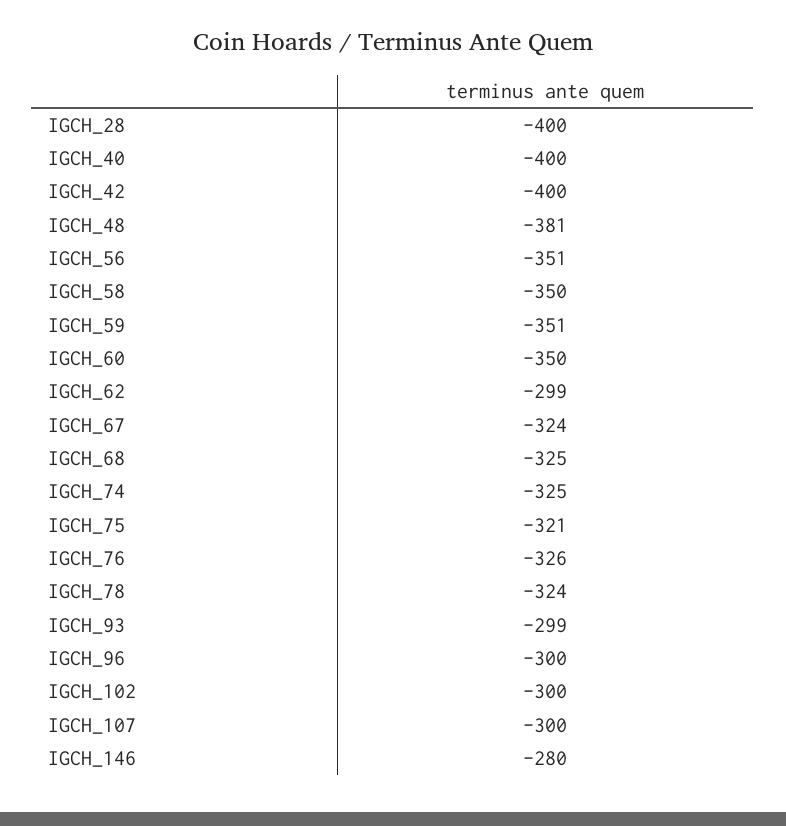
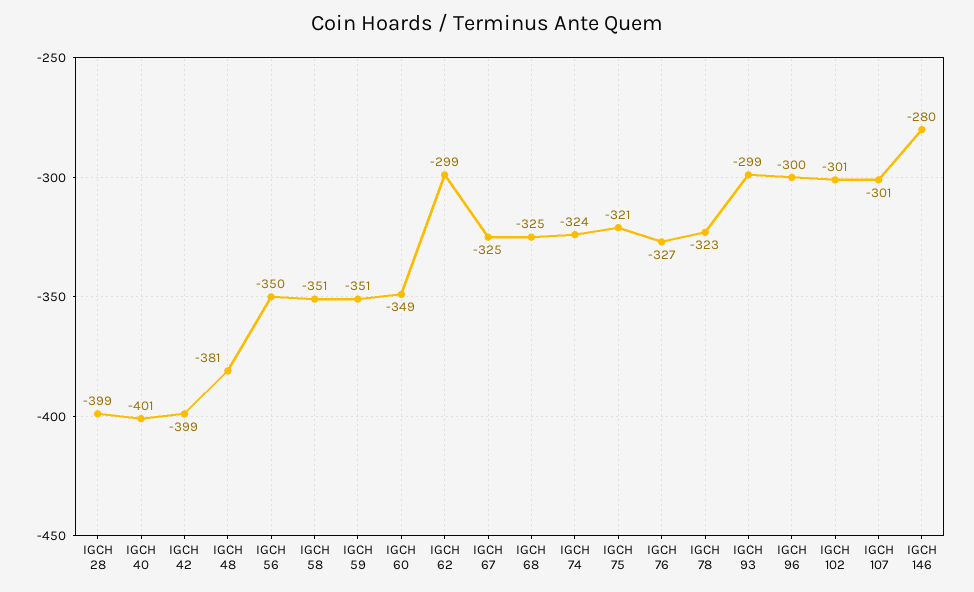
  {
-   "IGCH_28": -400,
+   "IGCH_28": -399,
-   "IGCH_40": -400,
+   "IGCH_40": -401,
-   "IGCH_42": -400,
+   "IGCH_42": -399,
    "IGCH_48": -381,
-   "IGCH_56": -351,
+   "IGCH_56": -350,
-   "IGCH_58": -350,
+   "IGCH_58": -351,
    "IGCH_59": -351,
-   "IGCH_60": -350,
+   "IGCH_60": -349,
    "IGCH_62": -299,
-   "IGCH_67": -324,
+   "IGCH_67": -325,
    "IGCH_68": -325,
-   "IGCH_74": -325,
+   "IGCH_74": -324,
    "IGCH_75": -321,
-   "IGCH_76": -326,
+   "IGCH_76": -327,
-   "IGCH_78": -324,
+   "IGCH_78": -323,
    "IGCH_93": -299,
    "IGCH_96": -300,
-   "IGCH_102": -300,
+   "IGCH_102": -301,
-   "IGCH_107": -300,
+   "IGCH_107": -301,
    "IGCH_146": -280
  }

